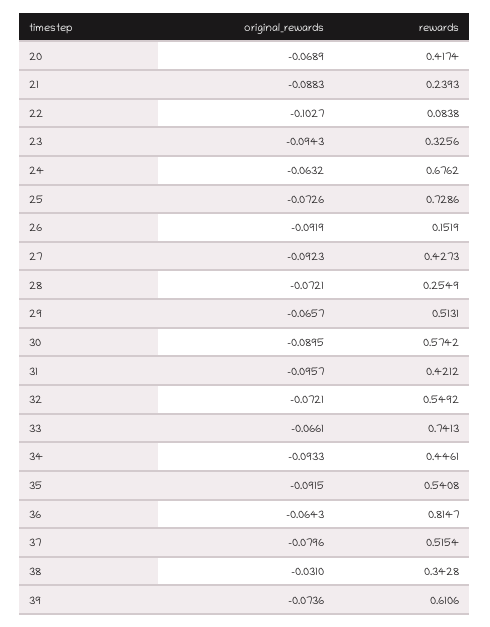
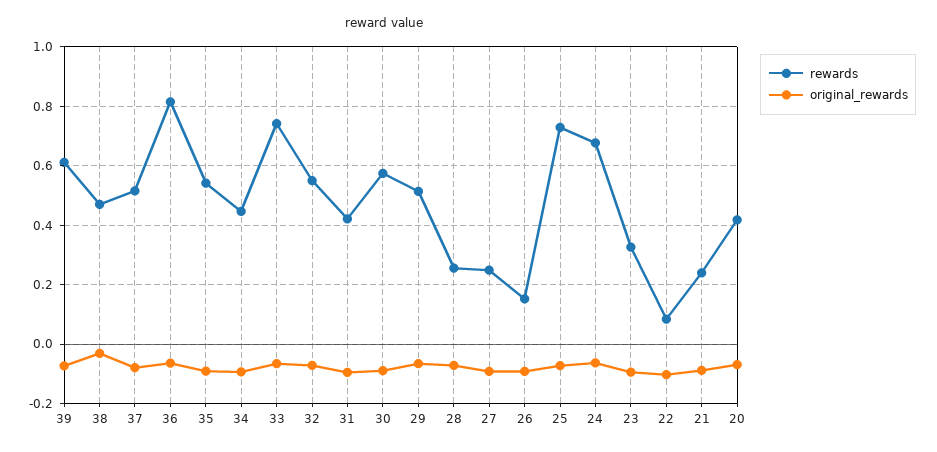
  {
    "original_rewards": {
      "20": -0.0689,
      "21": -0.0883,
      "22": -0.1027,
      "23": -0.0943,
      "24": -0.0632,
      "25": -0.0726,
      "26": -0.0919,
      "27": -0.0923,
      "28": -0.0721,
      "29": -0.0657,
      "30": -0.0895,
      "31": -0.0957,
      "32": -0.0721,
      "33": -0.0661,
      "34": -0.0933,
      "35": -0.0915,
      "36": -0.0643,
      "37": -0.0796,
      "38": -0.031,
      "39": -0.0736
    },
    "rewards": {
      "20": 0.4174,
      "21": 0.2393,
      "22": 0.0838,
      "23": 0.3256,
      "24": 0.6762,
      "25": 0.7286,
      "26": 0.1519,
-     "27": 0.4273,
+     "27": 0.25,
      "28": 0.2549,
      "29": 0.5131,
      "30": 0.5742,
      "31": 0.4212,
      "32": 0.5492,
      "33": 0.7413,
      "34": 0.4461,
      "35": 0.5408,
      "36": 0.8147,
      "37": 0.5154,
-     "38": 0.3428,
+     "38": 0.475,
      "39": 0.6106
    }
  }

